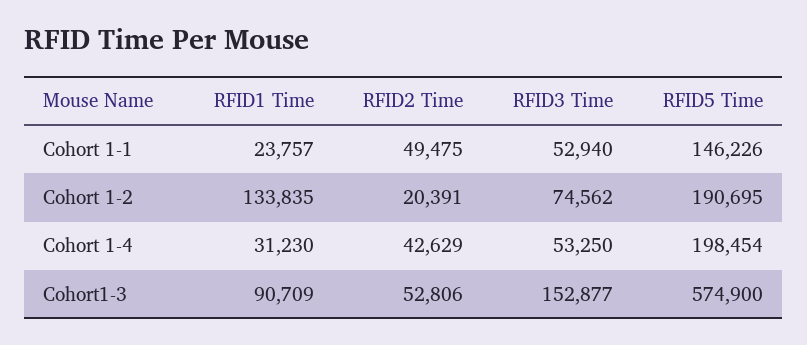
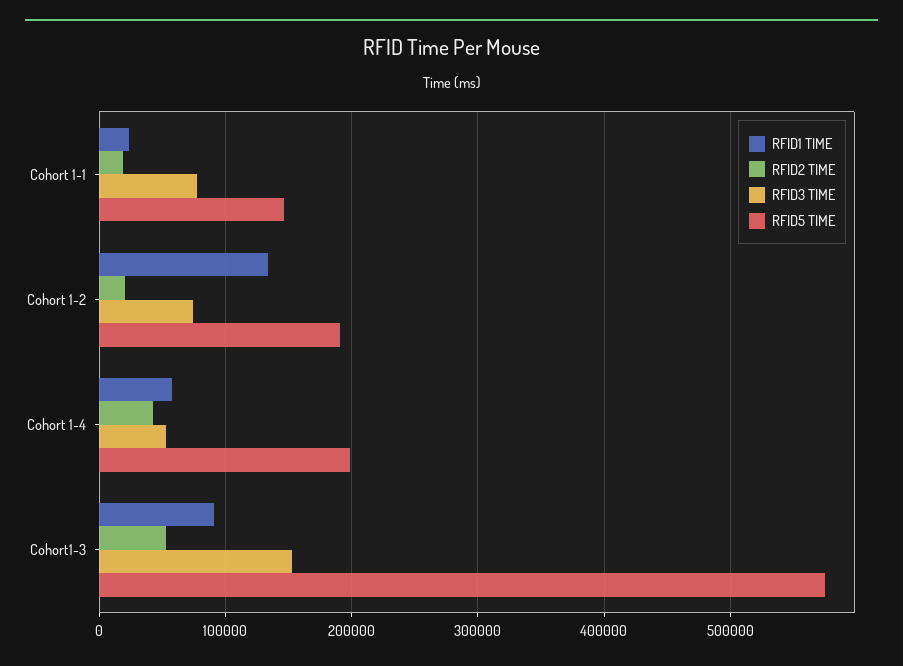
  {
    "RFID1 Time": {
      "Cohort 1-1": 23757,
      "Cohort 1-2": 133835,
-     "Cohort 1-4": 31230,
+     "Cohort 1-4": 60000,
      "Cohort1-3": 90709
    },
    "RFID2 Time": {
-     "Cohort 1-1": 49475,
+     "Cohort 1-1": 20000,
      "Cohort 1-2": 20391,
      "Cohort 1-4": 42629,
      "Cohort1-3": 52806
    },
    "RFID3 Time": {
-     "Cohort 1-1": 52940,
+     "Cohort 1-1": 80000,
      "Cohort 1-2": 74562,
      "Cohort 1-4": 53250,
      "Cohort1-3": 152877
    },
    "RFID5 Time": {
      "Cohort 1-1": 146226,
      "Cohort 1-2": 190695,
      "Cohort 1-4": 198454,
      "Cohort1-3": 574900
    }
  }

